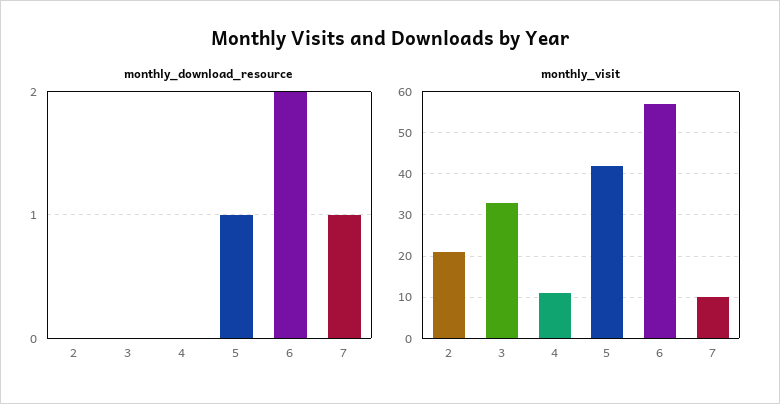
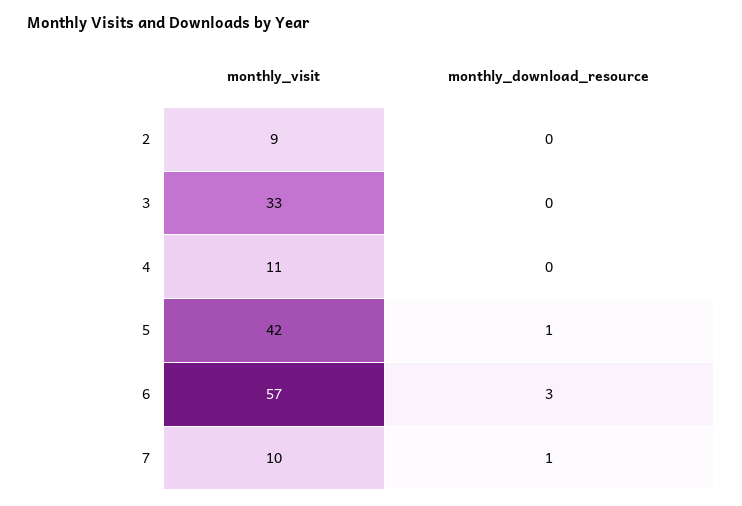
  {
    "monthly_download_resource": {
      "2": 0,
      "3": 0,
      "4": 0,
      "5": 1,
-     "6": 2,
+     "6": 3,
      "7": 1
    },
    "monthly_visit": {
-     "2": 20,
+     "2": 9,
      "3": 33,
      "4": 11,
      "5": 42,
      "6": 57,
      "7": 10
    }
  }

